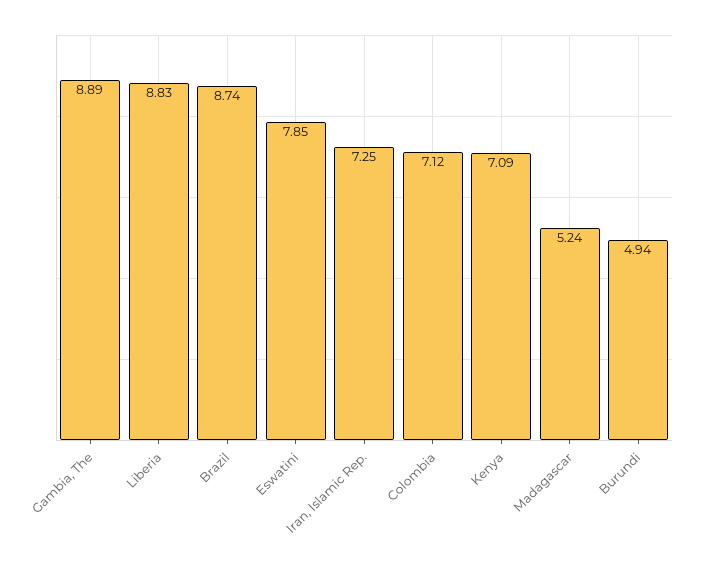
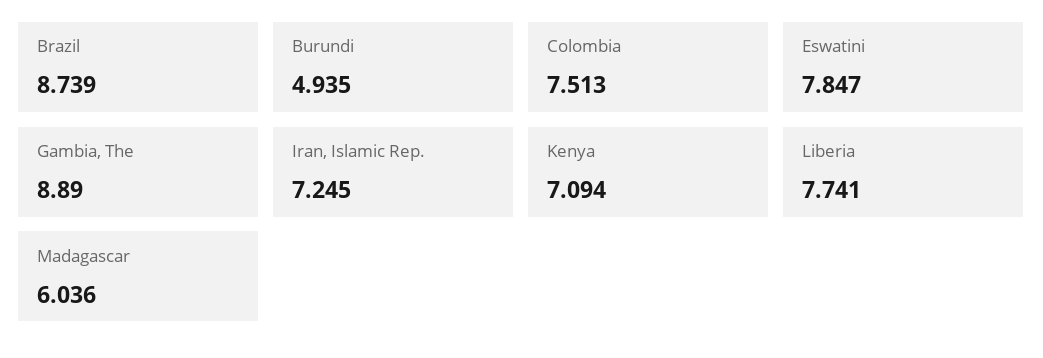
  {
    "Gambia, The": 8.89,
-   "Liberia": 8.83,
+   "Liberia": 7.741,
    "Brazil": 8.739,
    "Eswatini": 7.847,
    "Iran, Islamic Rep.": 7.245,
-   "Colombia": 7.12,
+   "Colombia": 7.513,
    "Kenya": 7.094,
-   "Madagascar": 5.24,
+   "Madagascar": 6.036,
    "Burundi": 4.935
  }

